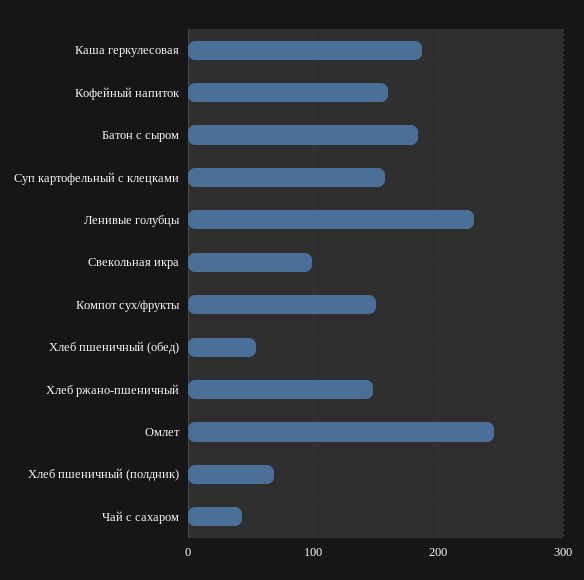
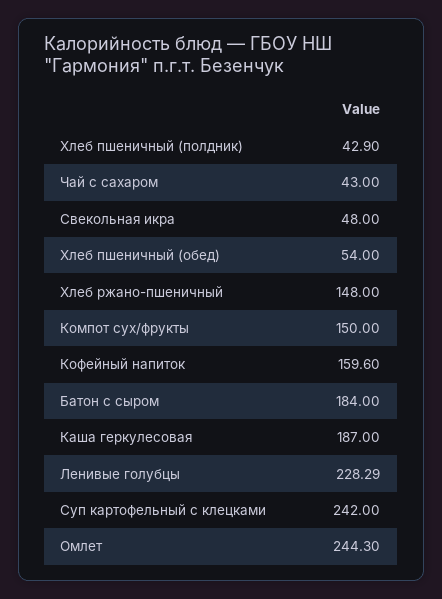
  {
    "Каша геркулесовая": 187,
    "Кофейный напиток": 159.6,
    "Батон с сыром": 184,
-   "Суп картофельный с клецками": 160,
+   "Суп картофельный с клецками": 242,
    "Ленивые голубцы": 228.29,
-   "Свекольная икра": 100,
+   "Свекольная икра": 48,
    "Компот сух/фрукты": 150,
    "Хлеб пшеничный (обед)": 54,
    "Хлеб ржано-пшеничный": 148,
    "Омлет": 244.3,
-   "Хлеб пшеничный (полдник)": 70,
+   "Хлеб пшеничный (полдник)": 42.9,
    "Чай с сахаром": 43
  }

